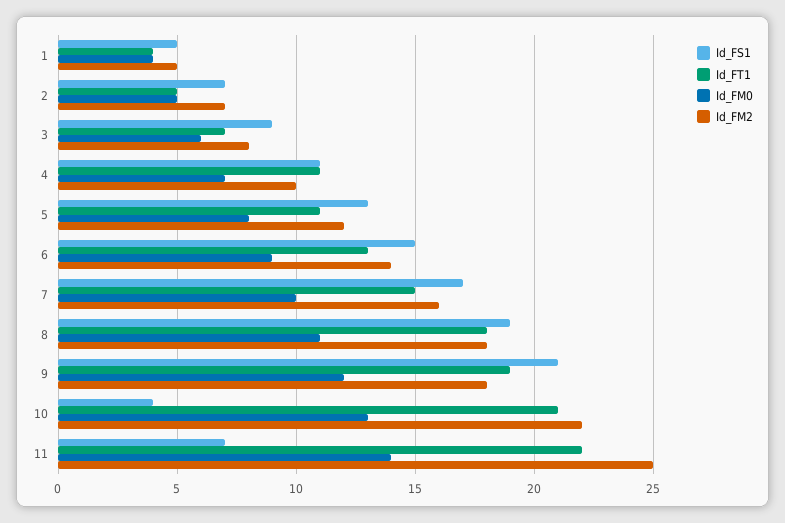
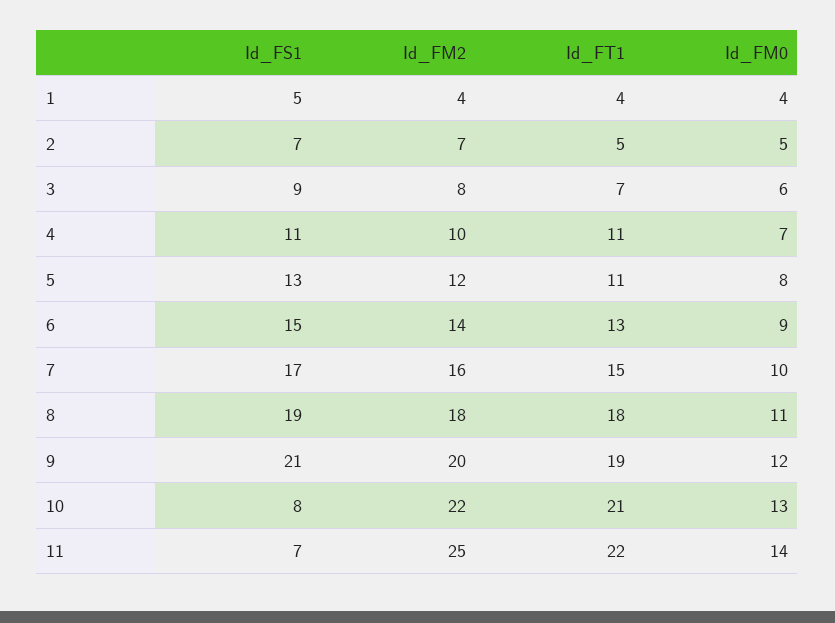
  {
    "Id_FS1": {
      "1": 5,
      "2": 7,
      "3": 9,
      "4": 11,
      "5": 13,
      "6": 15,
      "7": 17,
      "8": 19,
      "9": 21,
-     "10": 4,
+     "10": 8,
      "11": 7
    },
    "Id_FT1": {
      "1": 4,
      "2": 5,
      "3": 7,
      "4": 11,
      "5": 11,
      "6": 13,
      "7": 15,
      "8": 18,
      "9": 19,
      "10": 21,
      "11": 22
    },
    "Id_FM0": {
      "1": 4,
      "2": 5,
      "3": 6,
      "4": 7,
      "5": 8,
      "6": 9,
      "7": 10,
      "8": 11,
      "9": 12,
      "10": 13,
      "11": 14
    },
    "Id_FM2": {
-     "1": 5,
+     "1": 4,
      "2": 7,
      "3": 8,
      "4": 10,
      "5": 12,
      "6": 14,
      "7": 16,
      "8": 18,
-     "9": 18,
+     "9": 20,
      "10": 22,
      "11": 25
    }
  }

